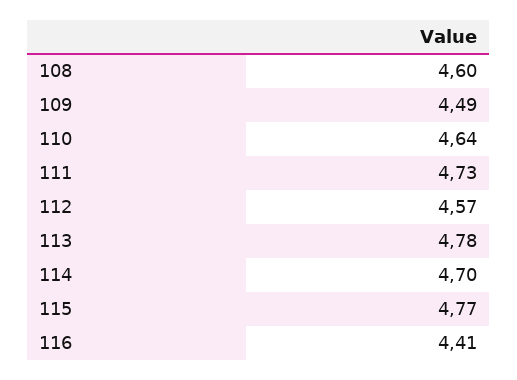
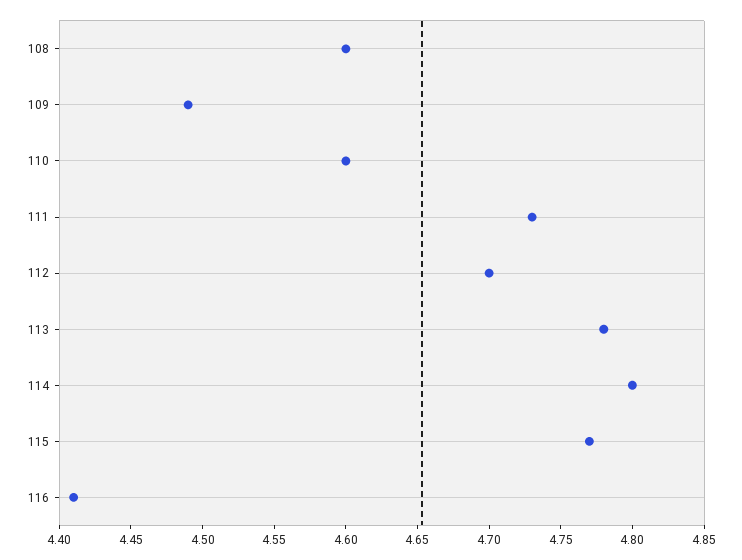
  {
    "108": 4.6,
    "109": 4.49,
-   "110": 4.64,
+   "110": 4.6,
    "111": 4.73,
-   "112": 4.57,
+   "112": 4.7,
    "113": 4.78,
-   "114": 4.7,
+   "114": 4.8,
    "115": 4.77,
    "116": 4.41
  }

